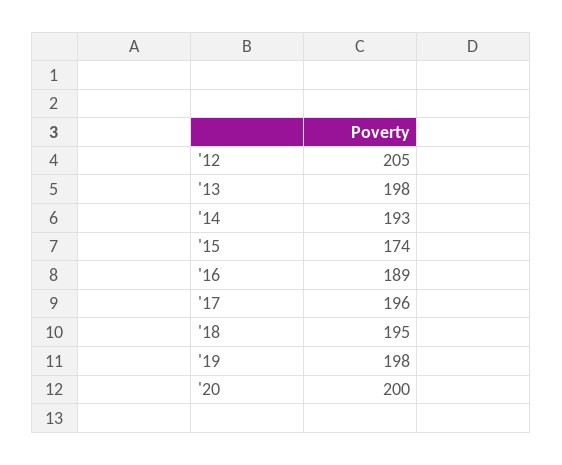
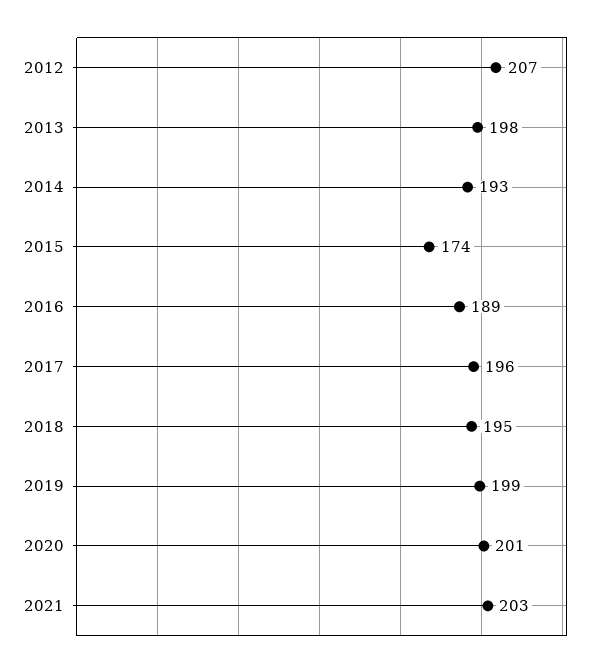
  {
-   "'12": 205,
+   "'12": 207,
    "'13": 198,
    "'14": 193,
    "'15": 174,
    "'16": 189,
    "'17": 196,
    "'18": 195,
-   "'19": 198,
+   "'19": 199,
-   "'20": 200
+   "'20": 201,
+   "2021": 203
  }

